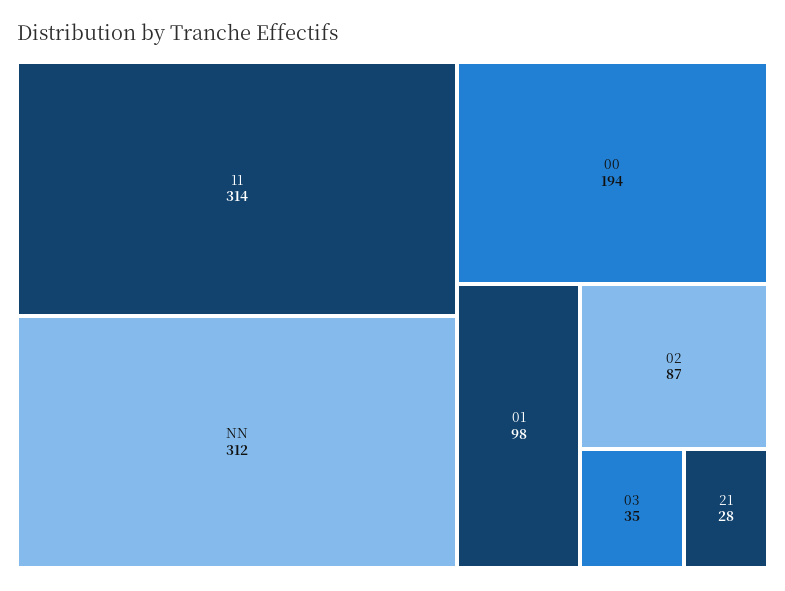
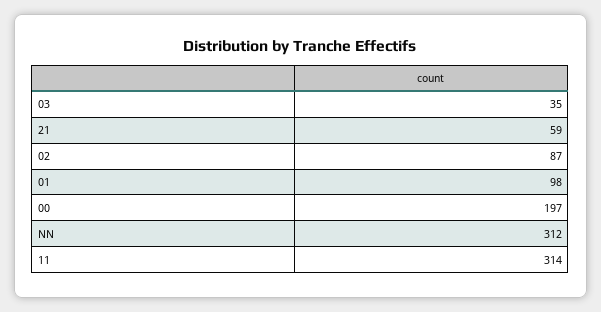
  {
    "11": 314,
    "NN": 312,
-   "00": 194,
+   "00": 197,
    "01": 98,
    "02": 87,
    "03": 35,
-   "21": 28
+   "21": 59
  }

